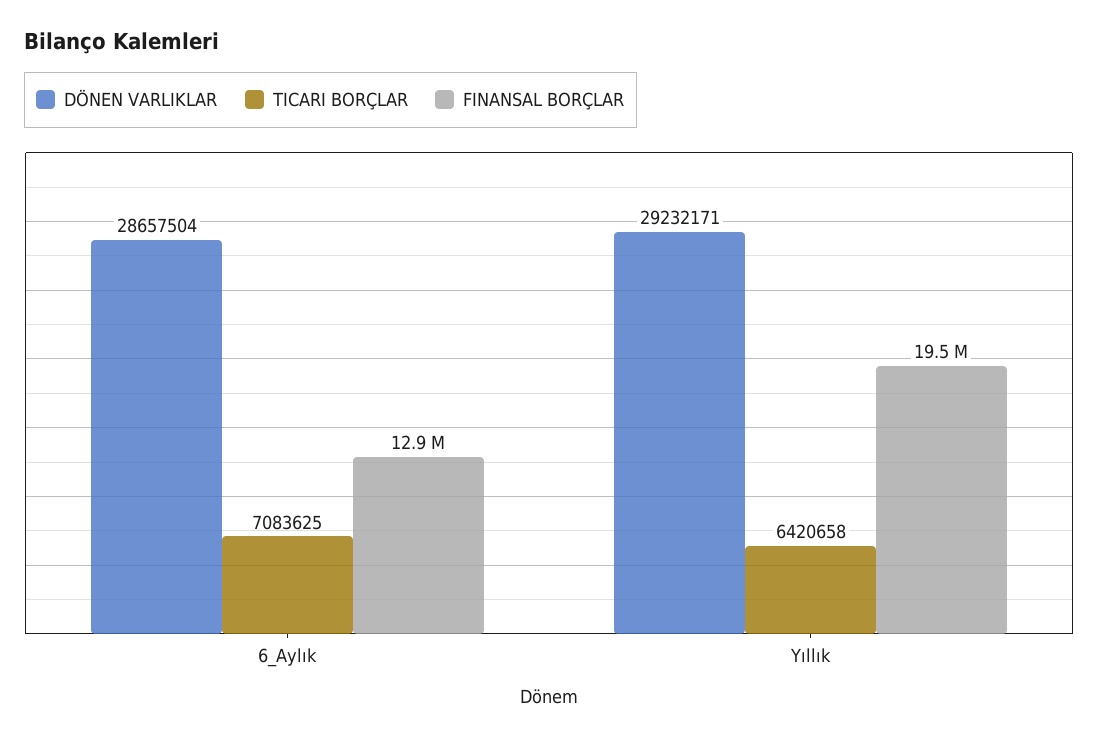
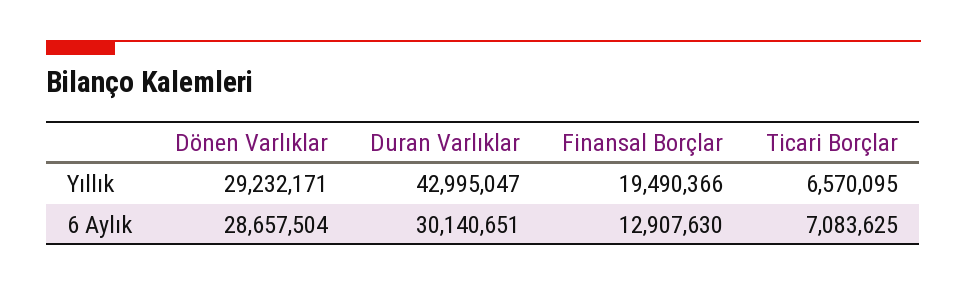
  {
    "DÖNEN VARLIKLAR": {
      "6_Aylık": 28657504,
      "Yıllık": 29232171
    },
    "TICARI BORÇLAR": {
      "6_Aylık": 7083625,
-     "Yıllık": 6420658
+     "Yıllık": 6570095
    },
    "FINANSAL BORÇLAR": {
      "6_Aylık": 12907630,
      "Yıllık": 19490366
-   }
+   },
+   "Duran Varlıklar": {
+     "Yıllık": 42995047,
+     "6_Aylık": 30140651
+   }
  }

